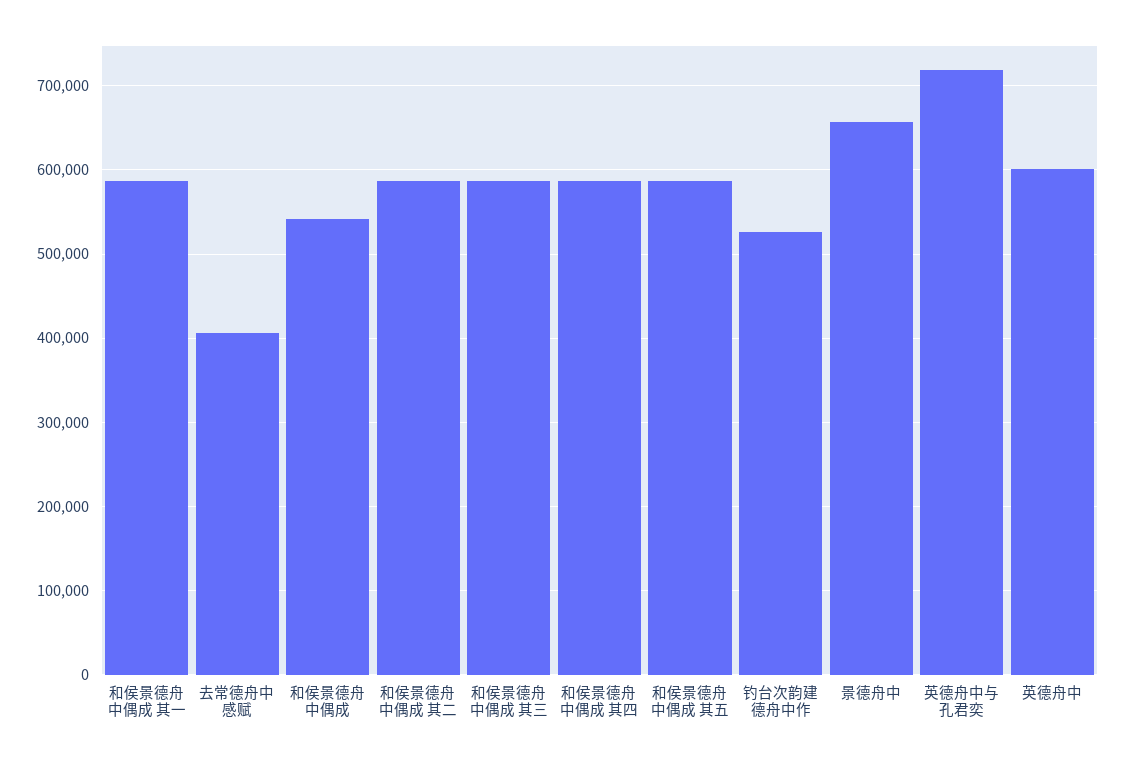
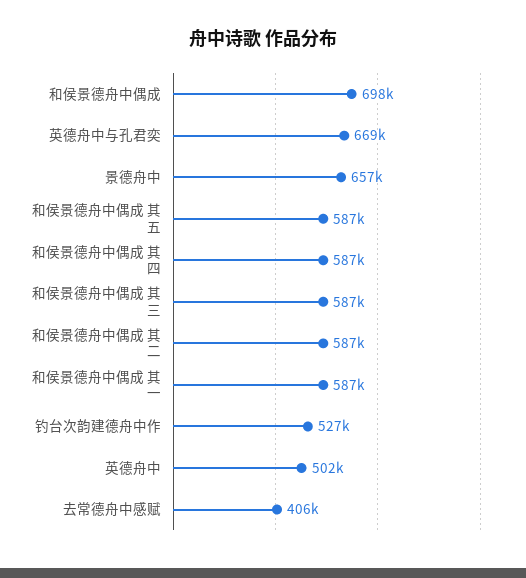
  {
    "和侯景德舟中偶成 其一": 587000,
    "去常德舟中感赋": 406000,
-   "和侯景德舟中偶成": 540000,
+   "和侯景德舟中偶成": 698000,
    "和侯景德舟中偶成 其二": 587000,
    "和侯景德舟中偶成 其三": 587000,
    "和侯景德舟中偶成 其四": 587000,
    "和侯景德舟中偶成 其五": 587000,
    "钓台次韵建德舟中作": 527000,
    "景德舟中": 657000,
-   "英德舟中与孔君奕": 720000,
+   "英德舟中与孔君奕": 669000,
-   "英德舟中": 600000
+   "英德舟中": 502000
  }

